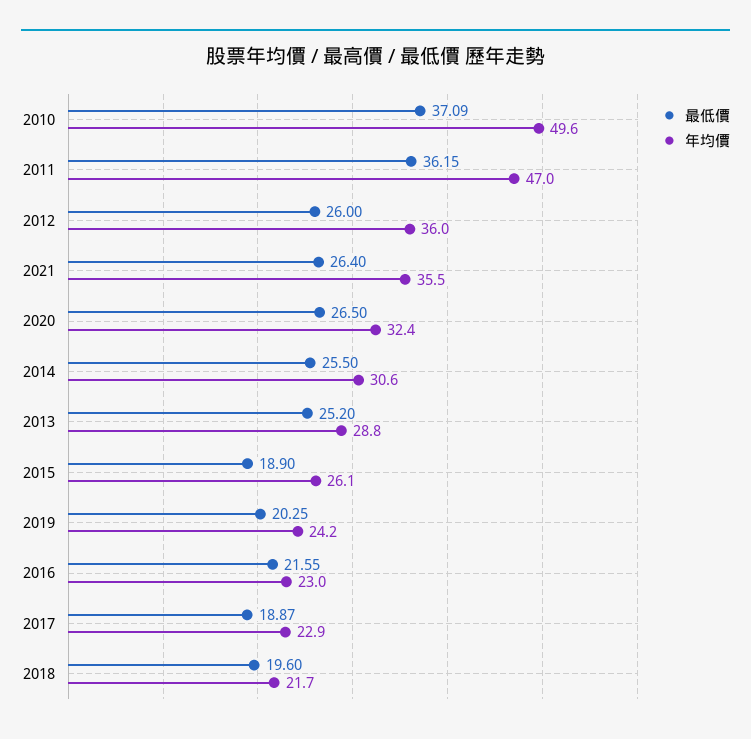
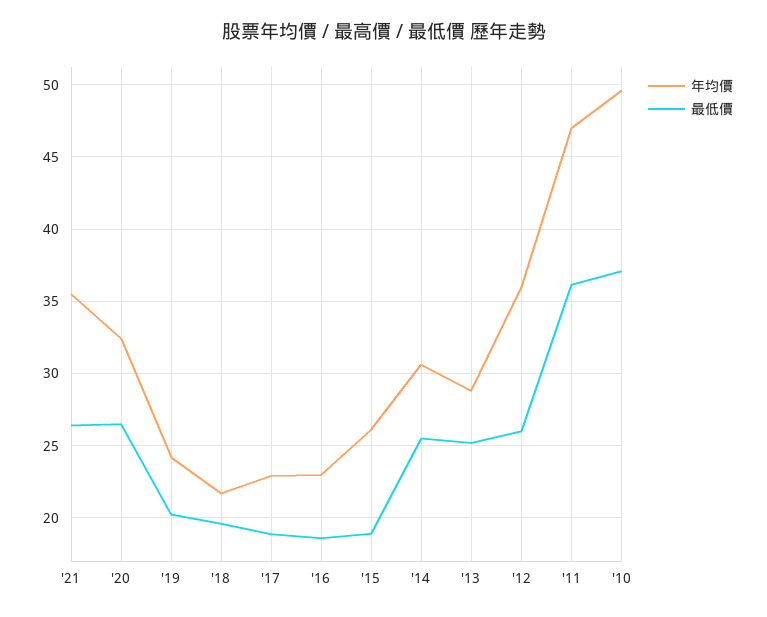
  {
    "最低價": {
      "2010": 37.09,
      "2011": 36.15,
      "2012": 26,
      "2021": 26.4,
      "2020": 26.5,
      "2014": 25.5,
      "2013": 25.2,
      "2015": 18.9,
      "2019": 20.25,
-     "2016": 21.55,
+     "2016": 18.5,
      "2017": 18.87,
      "2018": 19.6
    },
    "年均價": {
      "2010": 49.6,
      "2011": 47,
      "2012": 36,
      "2021": 35.5,
      "2020": 32.4,
      "2014": 30.6,
      "2013": 28.8,
      "2015": 26.1,
      "2019": 24.2,
      "2016": 23,
      "2017": 22.9,
      "2018": 21.7
    }
  }

